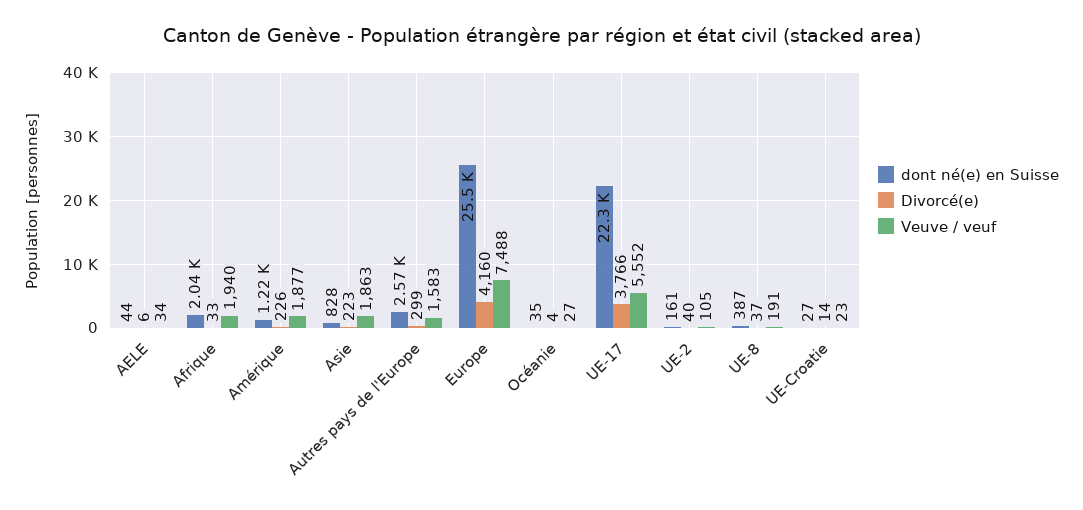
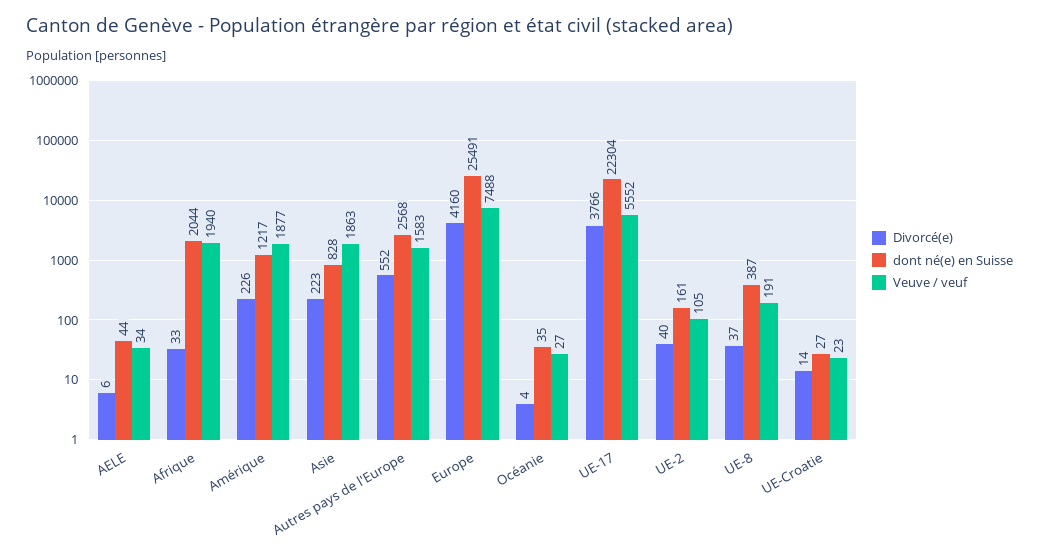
  {
    "dont né(e) en Suisse": {
      "AELE": 44,
      "Afrique": 2044,
      "Amérique": 1217,
      "Asie": 828,
      "Autres pays de l'Europe": 2568,
      "Europe": 25491,
      "Océanie": 35,
      "UE-17": 22304,
      "UE-2": 161,
      "UE-8": 387,
      "UE-Croatie": 27
    },
    "Divorcé(e)": {
      "AELE": 6,
      "Afrique": 33,
      "Amérique": 226,
      "Asie": 223,
-     "Autres pays de l'Europe": 299,
+     "Autres pays de l'Europe": 552,
      "Europe": 4160,
      "Océanie": 4,
      "UE-17": 3766,
      "UE-2": 40,
      "UE-8": 37,
      "UE-Croatie": 14
    },
    "Veuve / veuf": {
      "AELE": 34,
      "Afrique": 1940,
      "Amérique": 1877,
      "Asie": 1863,
      "Autres pays de l'Europe": 1583,
      "Europe": 7488,
      "Océanie": 27,
      "UE-17": 5552,
      "UE-2": 105,
      "UE-8": 191,
      "UE-Croatie": 23
    }
  }

